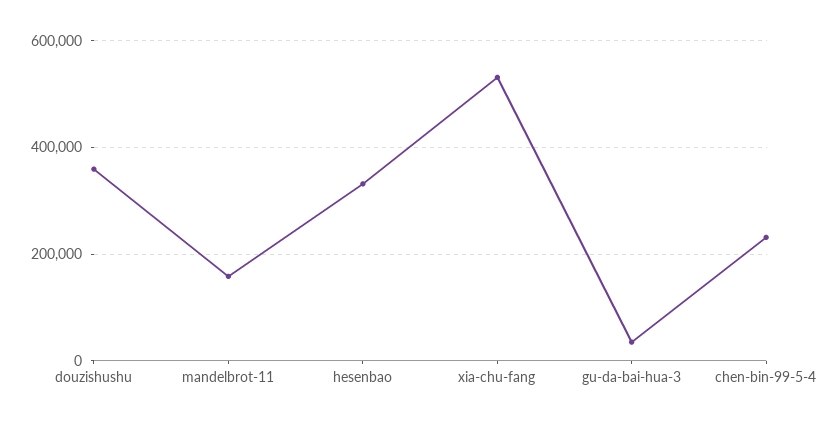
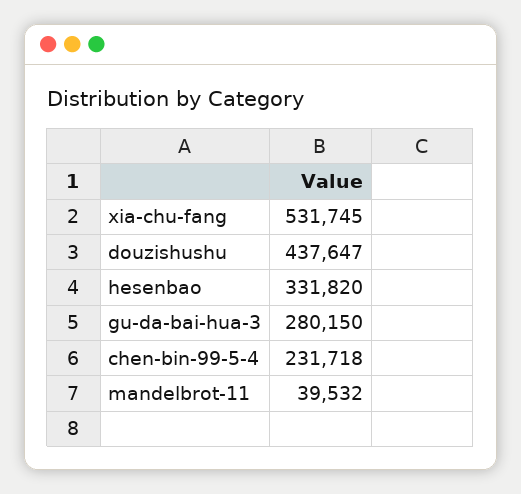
  {
-   "douzishushu": 360000,
+   "douzishushu": 437647,
-   "mandelbrot-11": 160000,
+   "mandelbrot-11": 39532,
    "hesenbao": 331820,
    "xia-chu-fang": 531745,
-   "gu-da-bai-hua-3": 40000,
+   "gu-da-bai-hua-3": 280150,
    "chen-bin-99-5-4": 231718
  }

